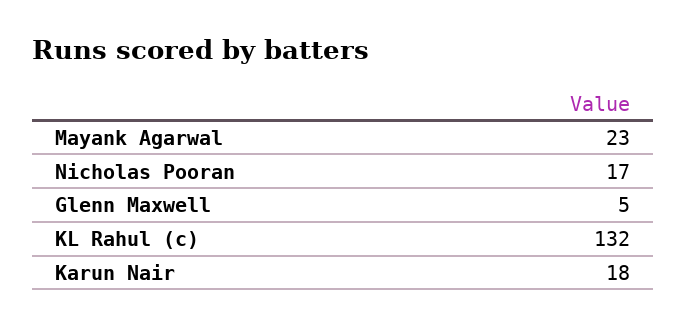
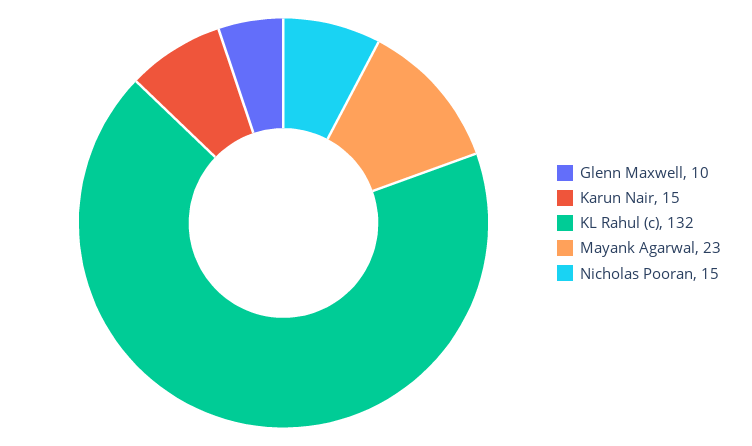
  {
    "Mayank Agarwal": 23,
-   "Nicholas Pooran": 17,
+   "Nicholas Pooran": 15,
-   "Glenn Maxwell": 5,
+   "Glenn Maxwell": 10,
    "KL Rahul (c)": 132,
-   "Karun Nair": 18
+   "Karun Nair": 15
  }

